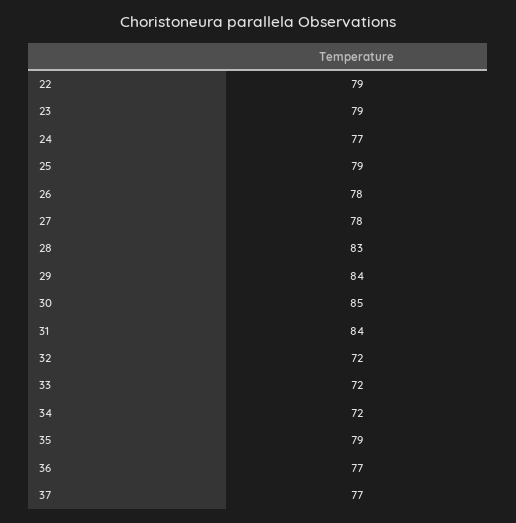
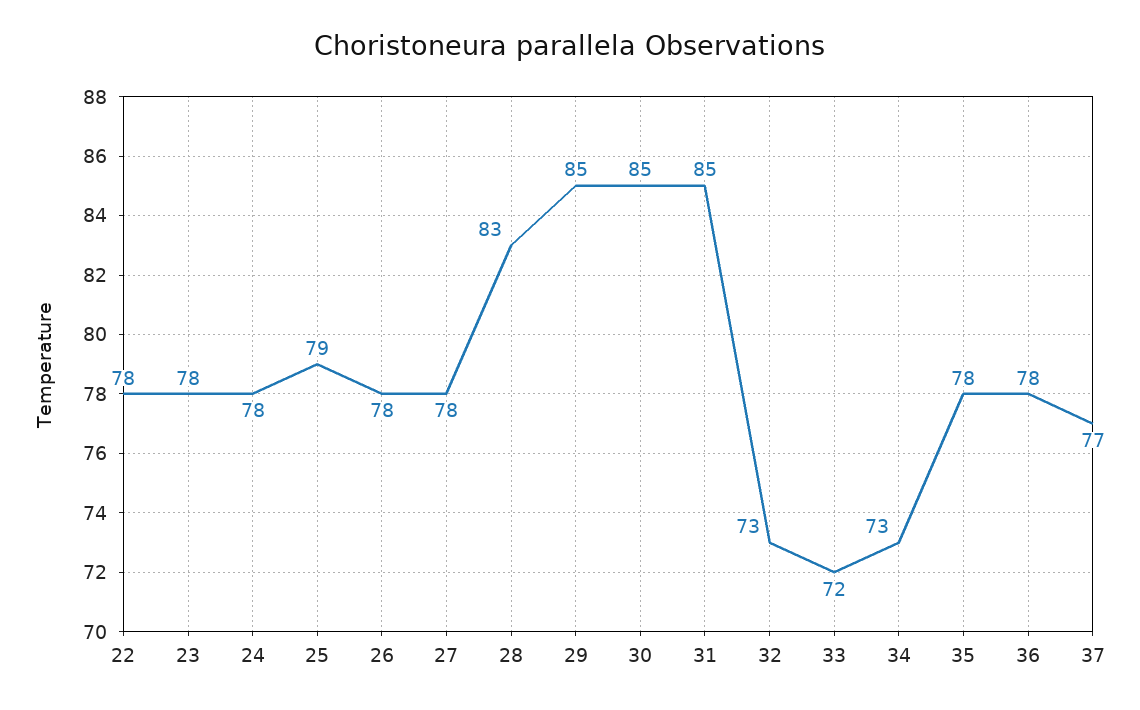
  {
-   "22": 79,
+   "22": 78,
-   "23": 79,
+   "23": 78,
-   "24": 77,
+   "24": 78,
    "25": 79,
    "26": 78,
    "27": 78,
    "28": 83,
-   "29": 84,
+   "29": 85,
    "30": 85,
-   "31": 84,
+   "31": 85,
-   "32": 72,
+   "32": 73,
    "33": 72,
-   "34": 72,
+   "34": 73,
-   "35": 79,
+   "35": 78,
-   "36": 77,
+   "36": 78,
    "37": 77
  }

